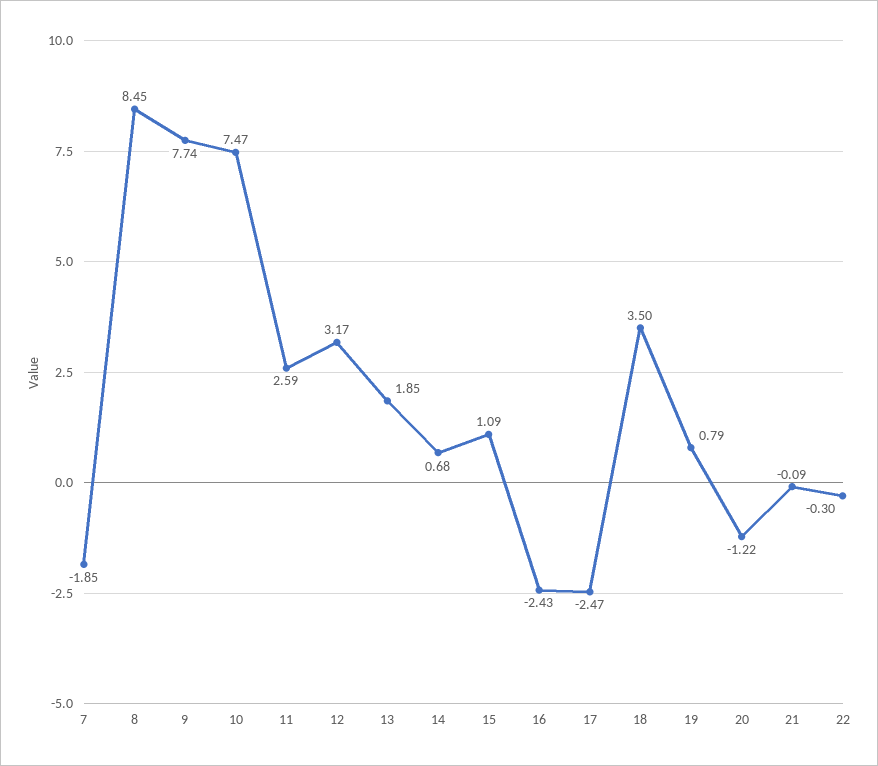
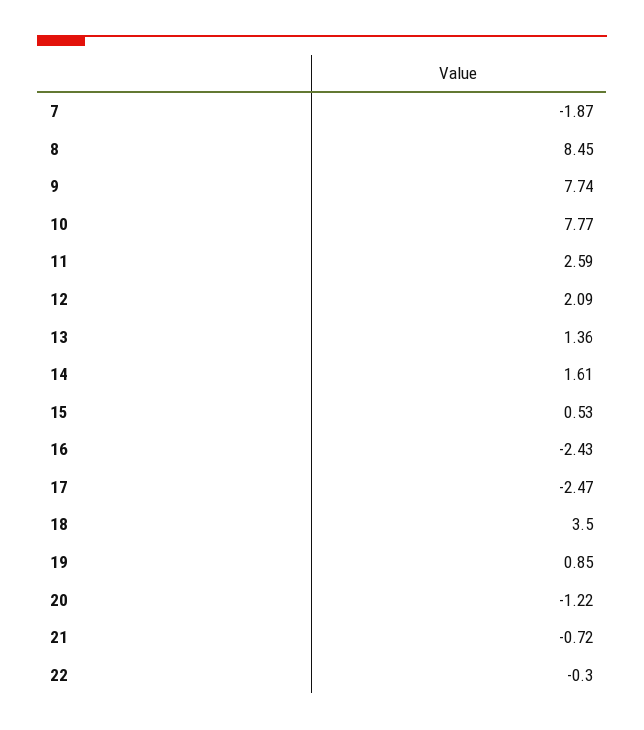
  {
-   "7": -1.85,
+   "7": -1.87,
    "8": 8.45,
    "9": 7.74,
-   "10": 7.47,
+   "10": 7.77,
    "11": 2.59,
-   "12": 3.17,
+   "12": 2.09,
-   "13": 1.85,
+   "13": 1.36,
-   "14": 0.68,
+   "14": 1.61,
-   "15": 1.09,
+   "15": 0.53,
    "16": -2.43,
    "17": -2.47,
    "18": 3.5,
-   "19": 0.79,
+   "19": 0.85,
    "20": -1.22,
-   "21": -0.09,
+   "21": -0.72,
    "22": -0.3
  }

